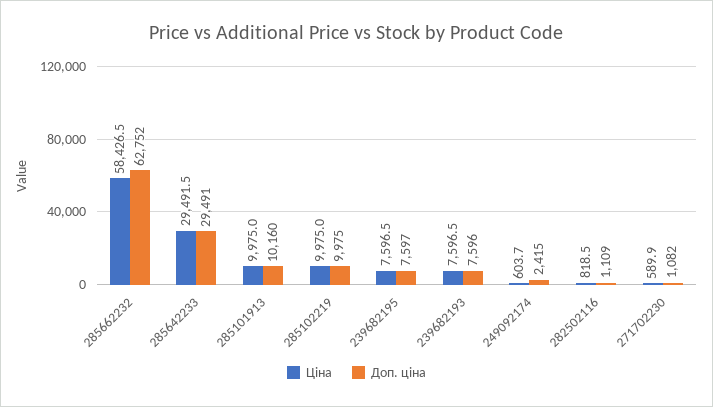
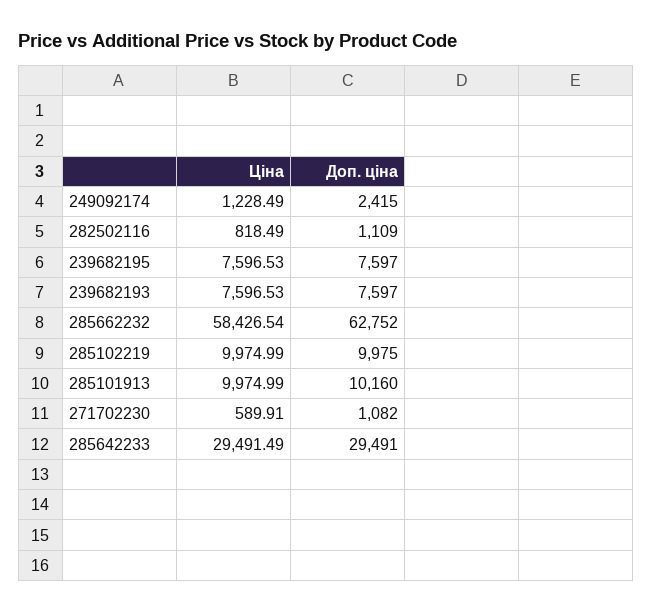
  {
    "Ціна": {
      "285662232": 58426.54,
      "285642233": 29491.49,
      "285101913": 9974.99,
      "285102219": 9974.99,
      "239682195": 7596.53,
      "239682193": 7596.53,
-     "249092174": 603.7,
+     "249092174": 1228.49,
      "282502116": 818.49,
      "271702230": 589.91
    },
    "Доп. ціна": {
      "285662232": 62752,
      "285642233": 29491,
      "285101913": 10160,
      "285102219": 9975,
      "239682195": 7597,
-     "239682193": 7596,
+     "239682193": 7597,
      "249092174": 2415,
      "282502116": 1109,
      "271702230": 1082
    }
  }

